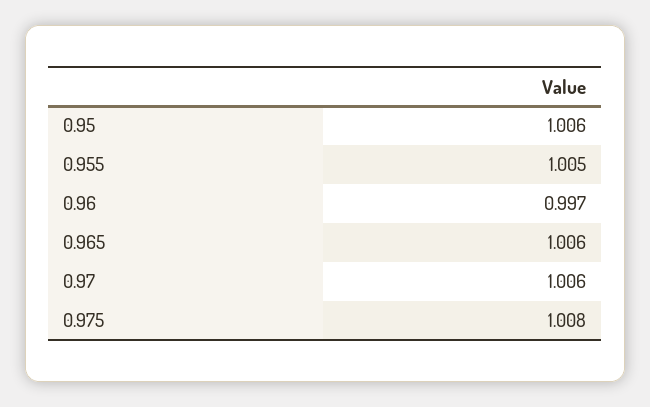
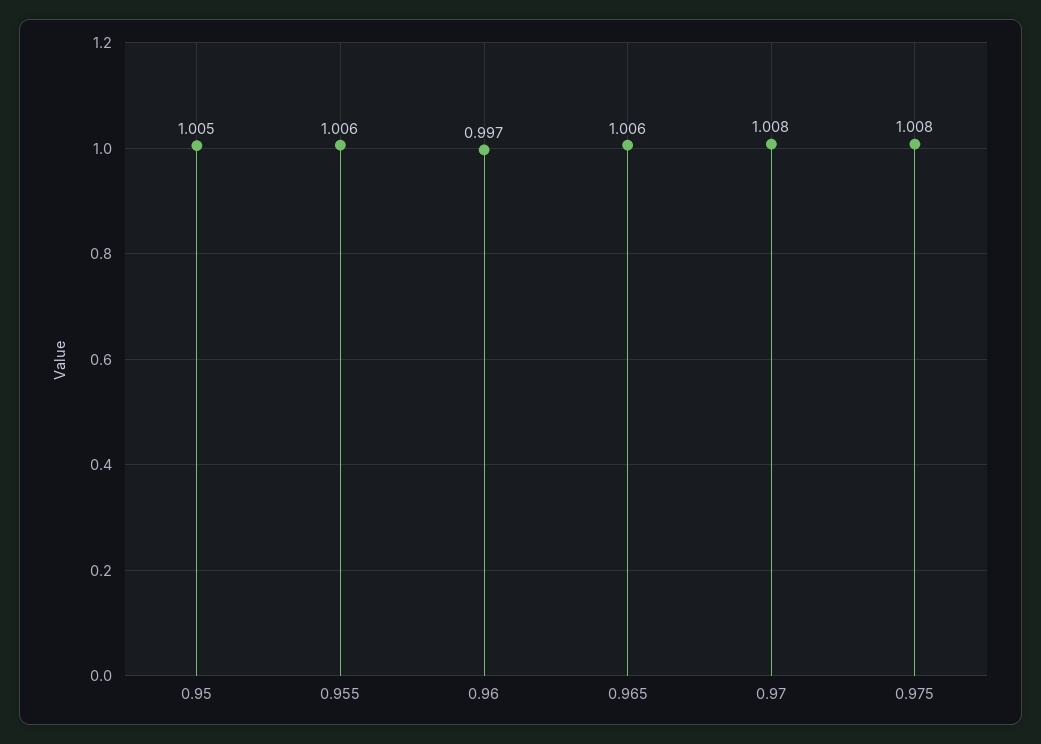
  {
-   "0.95": 1.006,
+   "0.95": 1.005,
-   "0.955": 1.005,
+   "0.955": 1.006,
    "0.96": 0.997,
    "0.965": 1.006,
-   "0.97": 1.006,
+   "0.97": 1.008,
    "0.975": 1.008
  }

